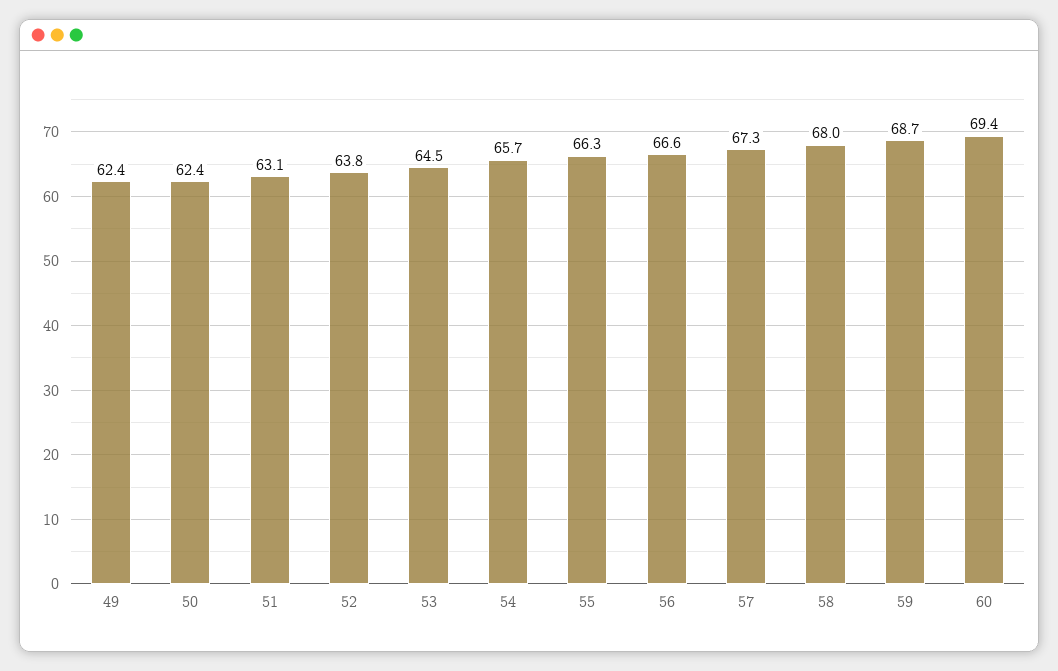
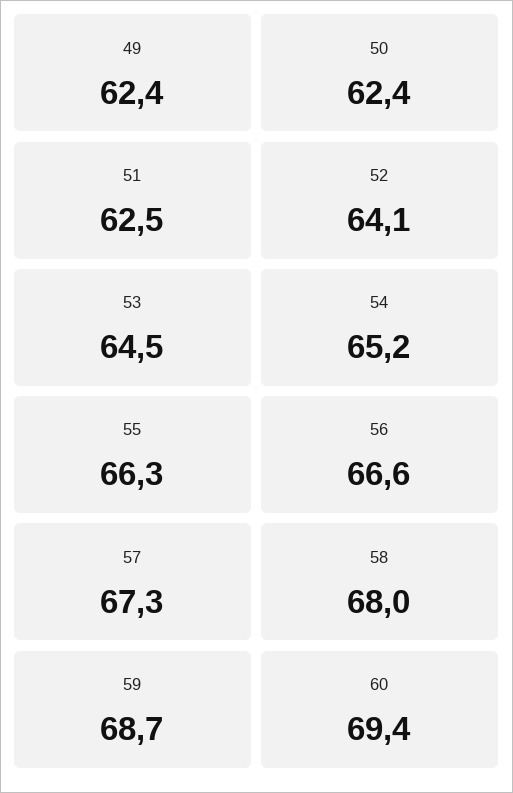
  {
    "49": 62.4,
    "50": 62.4,
-   "51": 63.1,
+   "51": 62.5,
-   "52": 63.8,
+   "52": 64.1,
    "53": 64.5,
-   "54": 65.7,
+   "54": 65.2,
    "55": 66.3,
    "56": 66.6,
    "57": 67.3,
    "58": 68,
    "59": 68.7,
    "60": 69.4
  }

